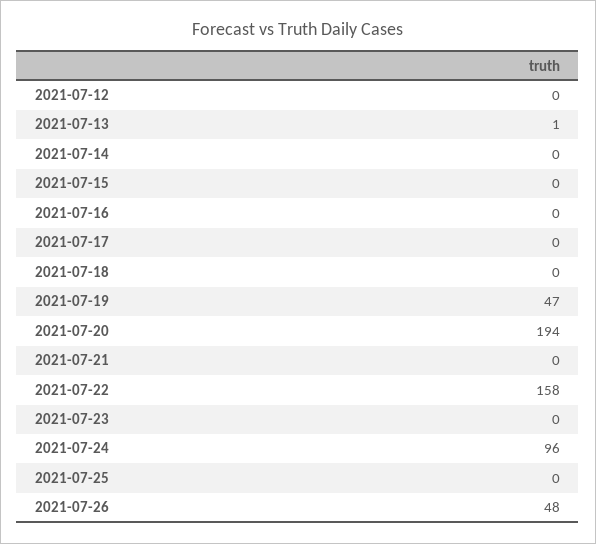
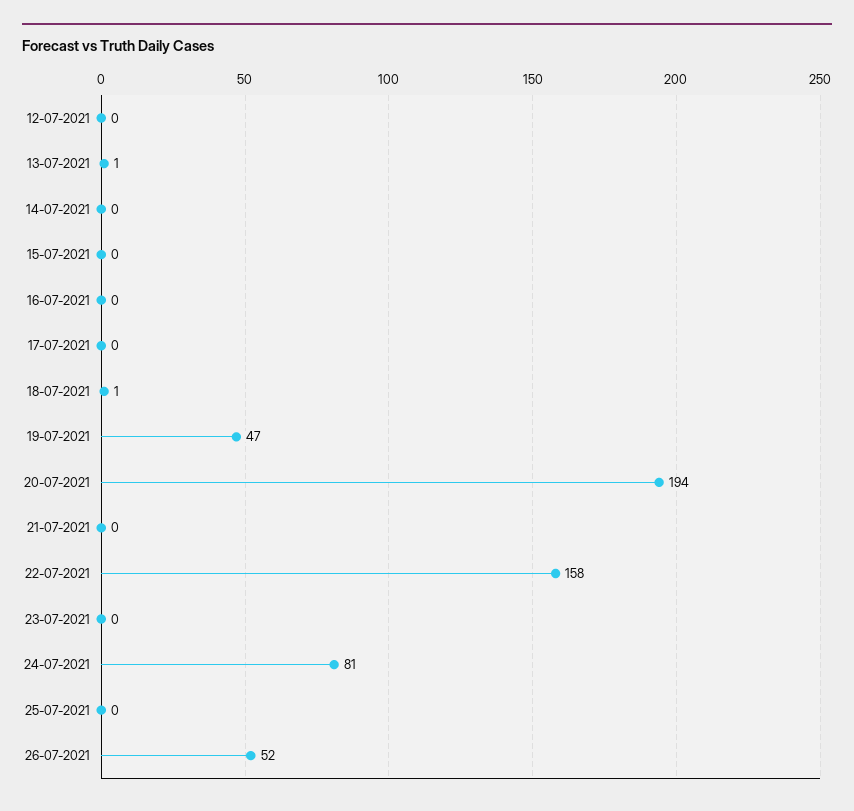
  {
    "2021-07-12": 0,
    "2021-07-13": 1,
    "2021-07-14": 0,
    "2021-07-15": 0,
    "2021-07-16": 0,
    "2021-07-17": 0,
-   "2021-07-18": 0,
+   "2021-07-18": 1,
    "2021-07-19": 47,
    "2021-07-20": 194,
    "2021-07-21": 0,
    "2021-07-22": 158,
    "2021-07-23": 0,
-   "2021-07-24": 96,
+   "2021-07-24": 81,
    "2021-07-25": 0,
-   "2021-07-26": 48
+   "2021-07-26": 52
  }

